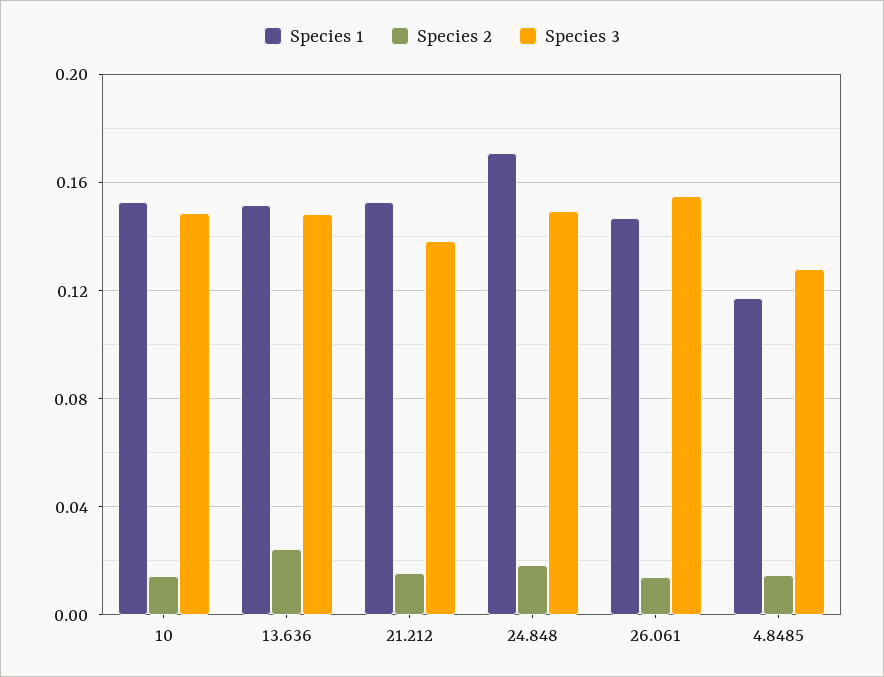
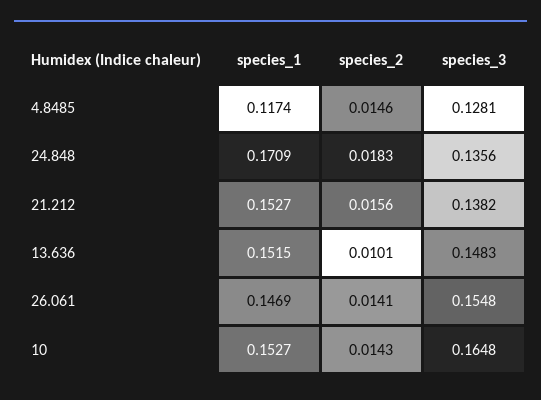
  {
    "Species 1": {
      "10": 0.1527,
      "13.636": 0.1515,
      "21.212": 0.1527,
      "24.848": 0.1709,
      "26.061": 0.1469,
      "4.8485": 0.1174
    },
    "Species 2": {
      "10": 0.0143,
-     "13.636": 0.025,
+     "13.636": 0.0101,
      "21.212": 0.0156,
      "24.848": 0.0183,
      "26.061": 0.0141,
      "4.8485": 0.0146
    },
    "Species 3": {
-     "10": 0.15,
+     "10": 0.1648,
      "13.636": 0.1483,
      "21.212": 0.1382,
-     "24.848": 0.15,
+     "24.848": 0.1356,
      "26.061": 0.1548,
      "4.8485": 0.1281
    }
  }

